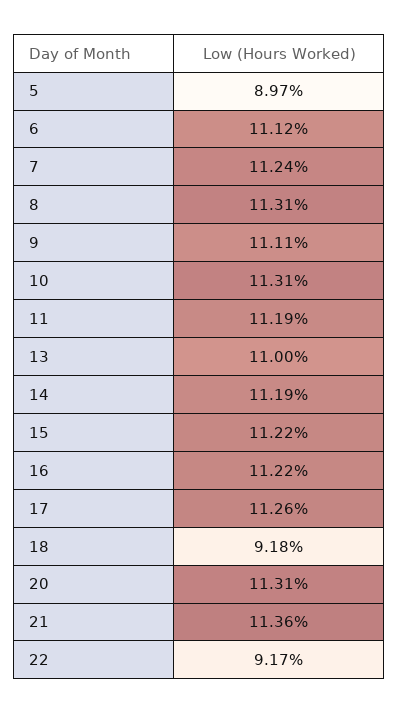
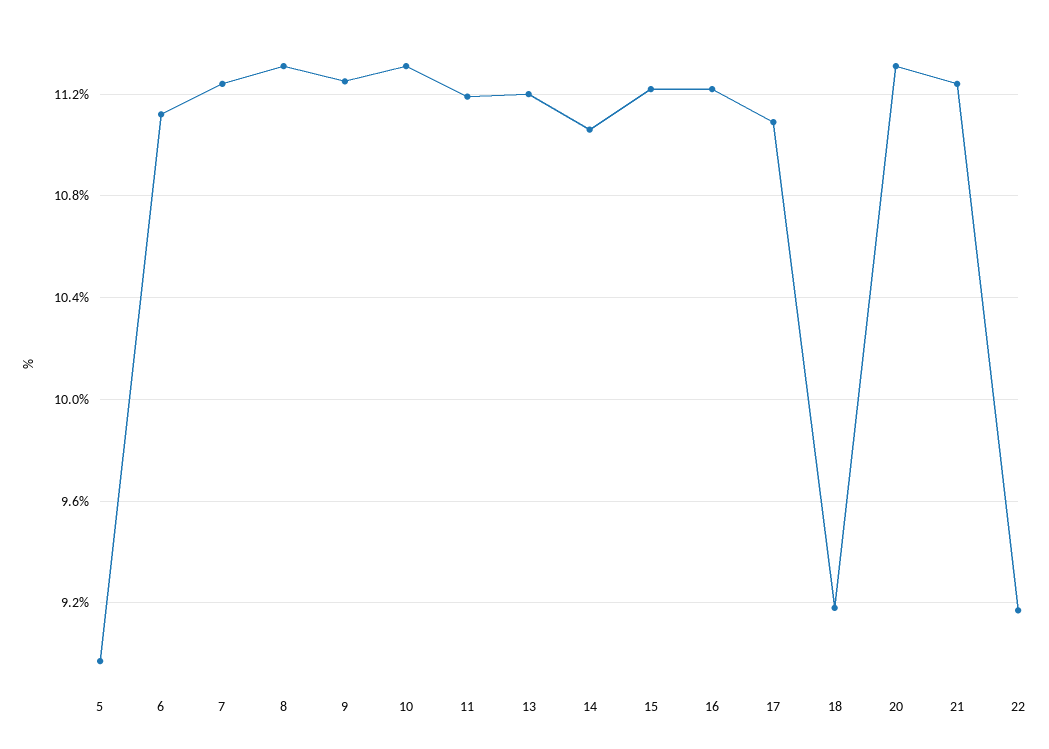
  {
    "5": 8.97,
    "6": 11.12,
    "7": 11.24,
    "8": 11.31,
-   "9": 11.11,
+   "9": 11.25,
    "10": 11.31,
    "11": 11.19,
-   "13": 11,
+   "13": 11.2,
-   "14": 11.19,
+   "14": 11.05,
    "15": 11.22,
    "16": 11.22,
-   "17": 11.26,
+   "17": 11.1,
    "18": 9.18,
    "20": 11.31,
-   "21": 11.36,
+   "21": 11.25,
    "22": 9.17
  }

